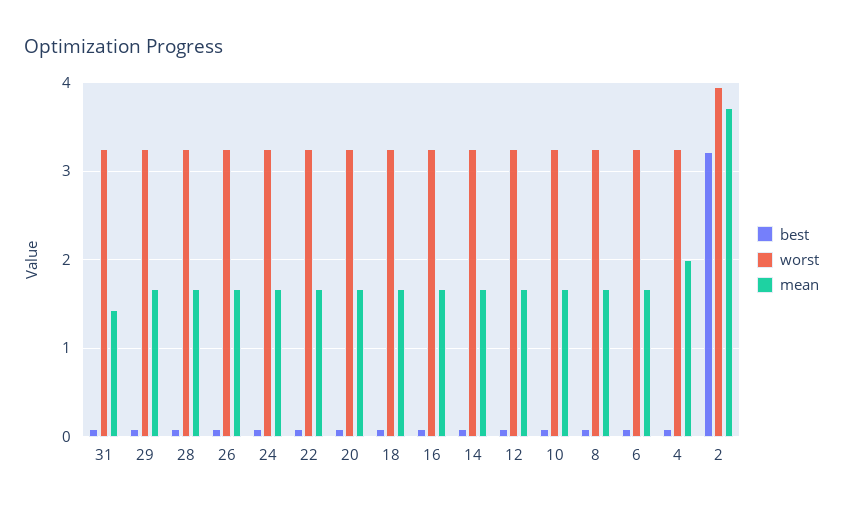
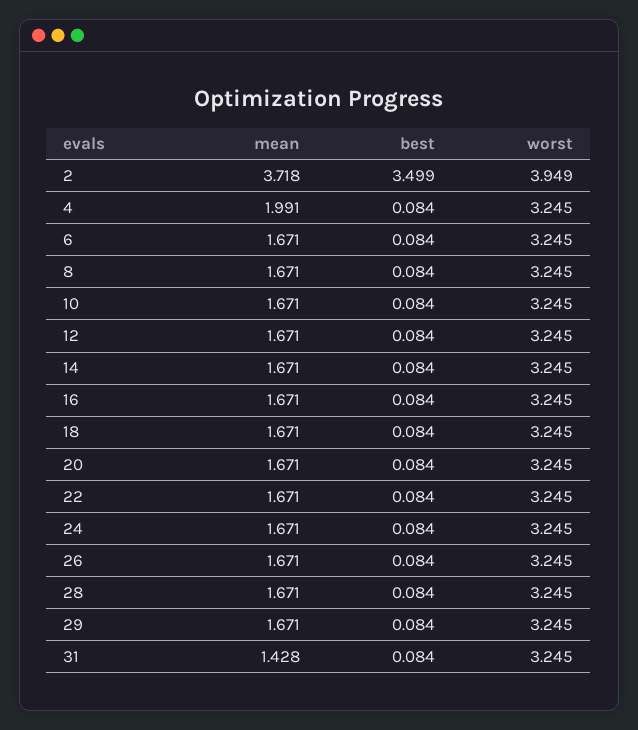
  {
    "best": {
      "31": 0.084,
      "29": 0.084,
      "28": 0.084,
      "26": 0.084,
      "24": 0.084,
      "22": 0.084,
      "20": 0.084,
      "18": 0.084,
      "16": 0.084,
      "14": 0.084,
      "12": 0.084,
      "10": 0.084,
      "8": 0.084,
      "6": 0.084,
      "4": 0.084,
-     "2": 3.2
+     "2": 3.499
    },
    "worst": {
      "31": 3.245,
      "29": 3.245,
      "28": 3.245,
      "26": 3.245,
      "24": 3.245,
      "22": 3.245,
      "20": 3.245,
      "18": 3.245,
      "16": 3.245,
      "14": 3.245,
      "12": 3.245,
      "10": 3.245,
      "8": 3.245,
      "6": 3.245,
      "4": 3.245,
      "2": 3.949
    },
    "mean": {
      "31": 1.428,
      "29": 1.671,
      "28": 1.671,
      "26": 1.671,
      "24": 1.671,
      "22": 1.671,
      "20": 1.671,
      "18": 1.671,
      "16": 1.671,
      "14": 1.671,
      "12": 1.671,
      "10": 1.671,
      "8": 1.671,
      "6": 1.671,
      "4": 1.991,
      "2": 3.718
    }
  }

